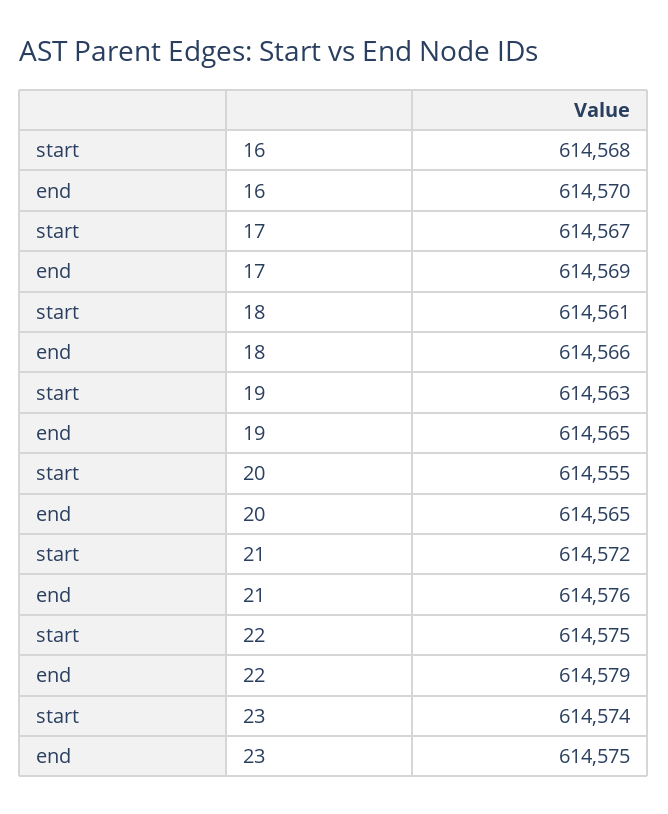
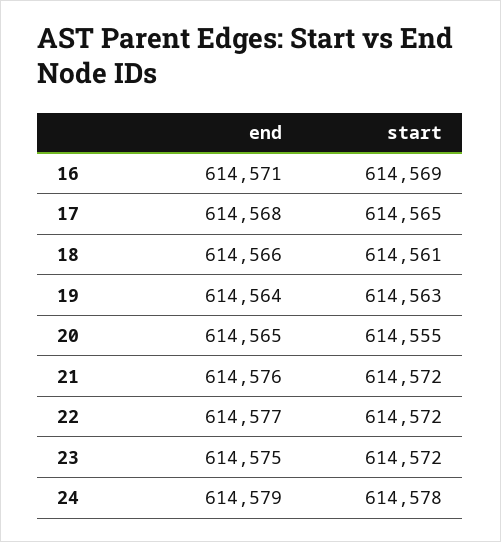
  {
    "start": {
-     "16": 614568,
+     "16": 614569,
-     "17": 614567,
+     "17": 614565,
      "18": 614561,
      "19": 614563,
      "20": 614555,
      "21": 614572,
-     "22": 614575,
+     "22": 614572,
-     "23": 614574
+     "23": 614572,
+     "24": 614578
    },
    "end": {
-     "16": 614570,
+     "16": 614571,
-     "17": 614569,
+     "17": 614568,
      "18": 614566,
-     "19": 614565,
+     "19": 614564,
      "20": 614565,
      "21": 614576,
-     "22": 614579,
+     "22": 614577,
-     "23": 614575
+     "23": 614575,
+     "24": 614579
    }
  }

